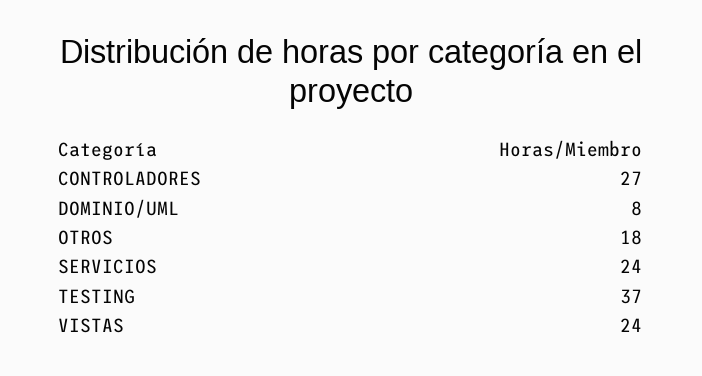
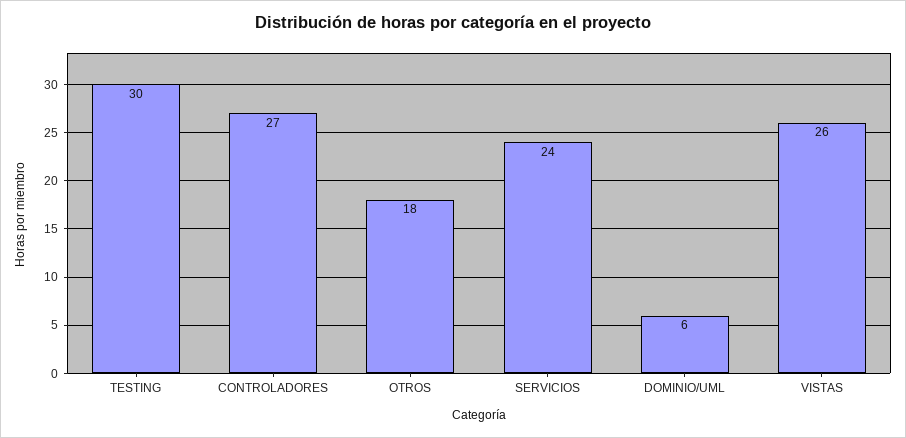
  {
    "CONTROLADORES": 27,
-   "DOMINIO/UML": 8,
+   "DOMINIO/UML": 6,
    "OTROS": 18,
    "SERVICIOS": 24,
-   "TESTING": 37,
+   "TESTING": 30,
-   "VISTAS": 24
+   "VISTAS": 26
  }

